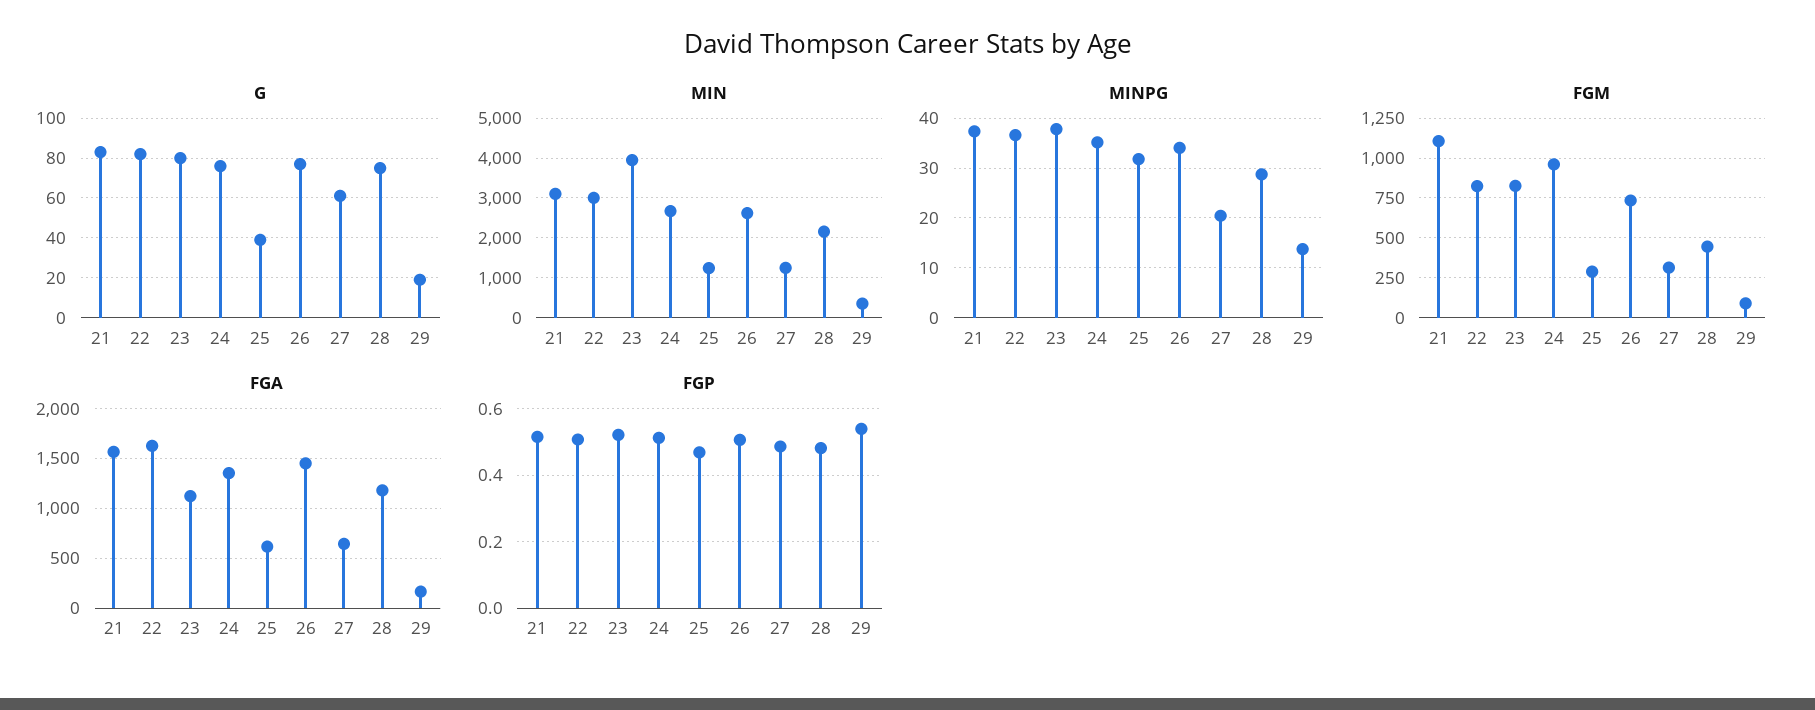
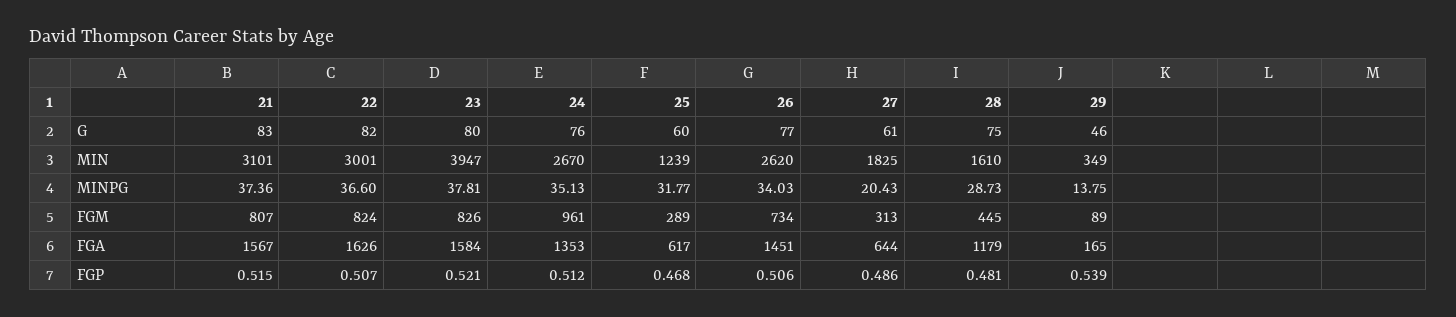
  {
    "G": {
      "21": 83,
      "22": 82,
      "23": 80,
      "24": 76,
-     "25": 40,
+     "25": 60,
      "26": 77,
      "27": 61,
      "28": 75,
-     "29": 20
+     "29": 46
    },
    "MIN": {
      "21": 3101,
      "22": 3001,
      "23": 3947,
      "24": 2670,
      "25": 1239,
      "26": 2620,
-     "27": 1200,
+     "27": 1825,
-     "28": 2200,
+     "28": 1610,
      "29": 349
    },
    "MINPG": {
      "21": 37.36,
      "22": 36.6,
      "23": 37.81,
      "24": 35.13,
      "25": 31.77,
      "26": 34.03,
      "27": 20.43,
      "28": 28.73,
      "29": 13.75
    },
    "FGM": {
-     "21": 1100,
+     "21": 807,
      "22": 824,
      "23": 826,
      "24": 961,
      "25": 289,
      "26": 734,
      "27": 313,
      "28": 445,
      "29": 89
    },
    "FGA": {
      "21": 1567,
      "22": 1626,
-     "23": 1100,
+     "23": 1584,
      "24": 1353,
      "25": 617,
      "26": 1451,
      "27": 644,
      "28": 1179,
      "29": 165
    },
    "FGP": {
      "21": 0.515,
      "22": 0.507,
      "23": 0.521,
      "24": 0.512,
      "25": 0.468,
      "26": 0.506,
      "27": 0.486,
      "28": 0.481,
      "29": 0.539
    }
  }

